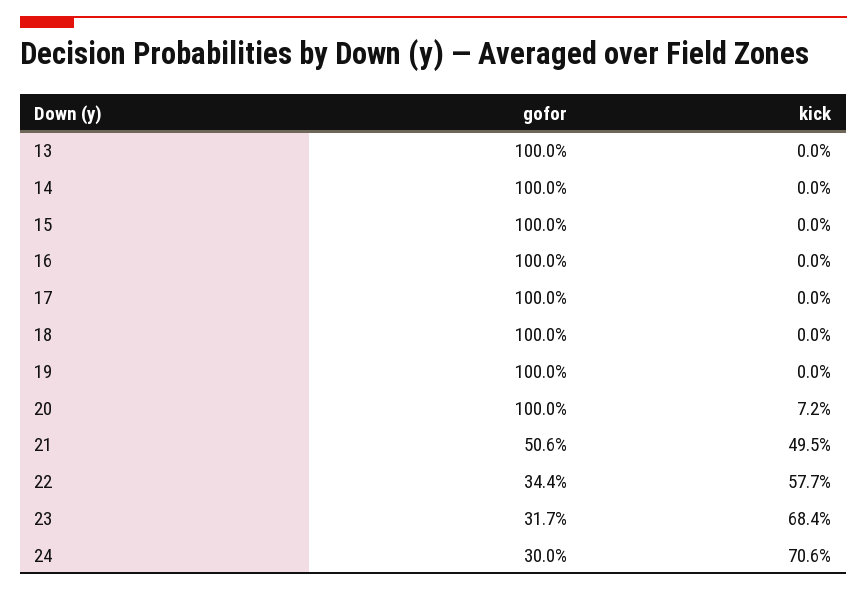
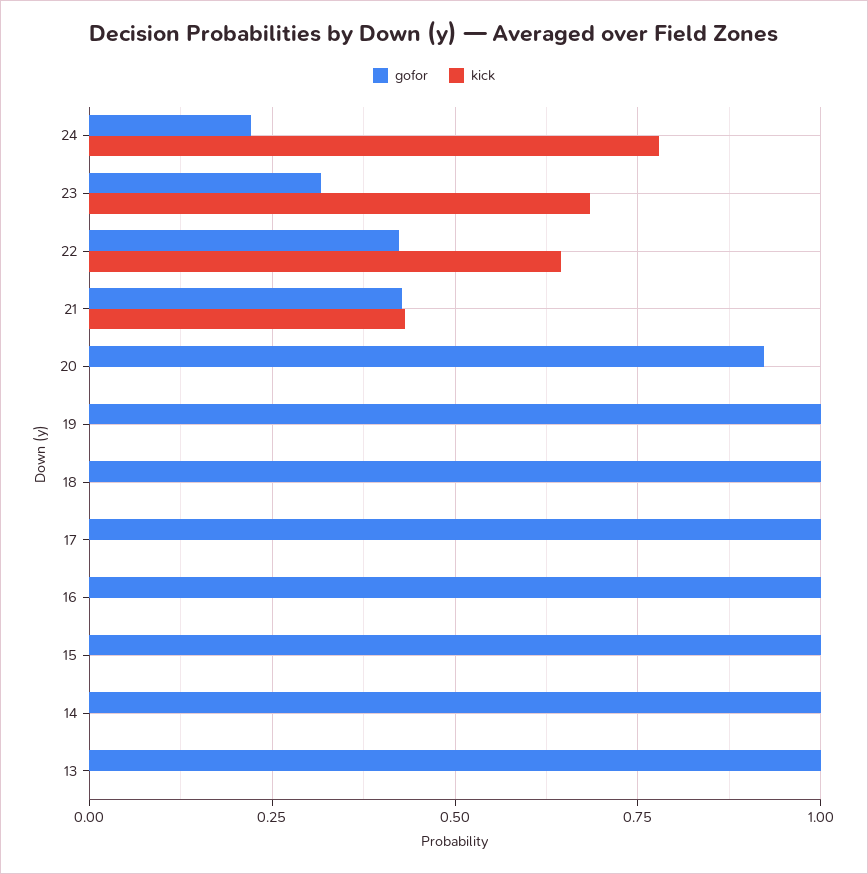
  {
    "gofor": {
      "13": 1,
      "14": 1,
      "15": 1,
      "16": 1,
      "17": 1,
      "18": 1,
      "19": 1,
-     "20": 1,
+     "20": 0.925,
-     "21": 0.506,
+     "21": 0.425,
-     "22": 0.344,
+     "22": 0.425,
      "23": 0.317,
-     "24": 0.3
+     "24": 0.225
    },
    "kick": {
      "13": 0,
      "14": 0,
      "15": 0,
      "16": 0,
      "17": 0,
      "18": 0,
      "19": 0,
-     "20": 0.072,
+     "20": 0,
-     "21": 0.495,
+     "21": 0.425,
-     "22": 0.577,
+     "22": 0.65,
      "23": 0.684,
-     "24": 0.706
+     "24": 0.775
    }
  }

